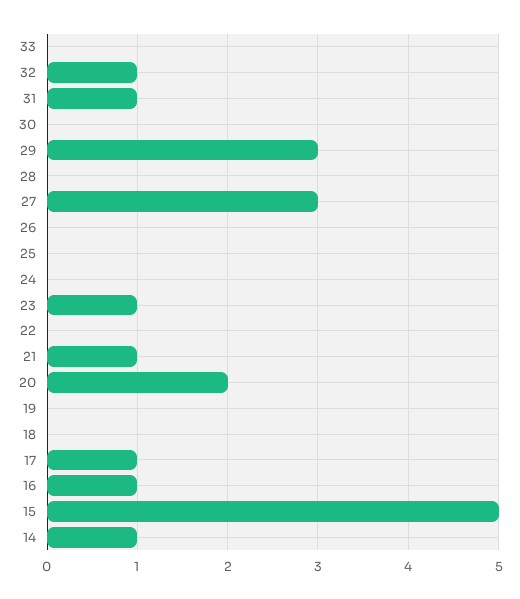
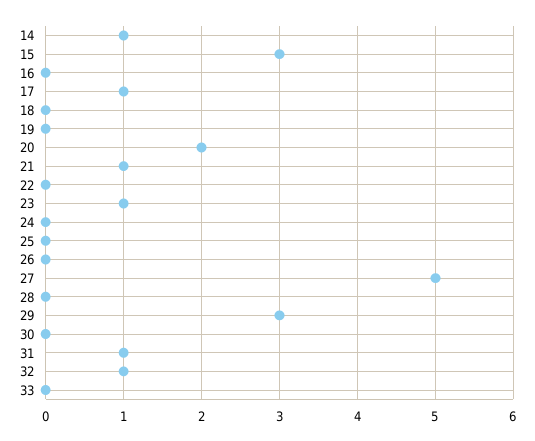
  {
    "33": 0,
    "32": 1,
    "31": 1,
    "30": 0,
    "29": 3,
    "28": 0,
-   "27": 3,
+   "27": 5,
    "26": 0,
    "25": 0,
    "24": 0,
    "23": 1,
    "22": 0,
    "21": 1,
    "20": 2,
    "19": 0,
    "18": 0,
    "17": 1,
-   "16": 1,
+   "16": 0,
-   "15": 5,
+   "15": 3,
    "14": 1
  }

